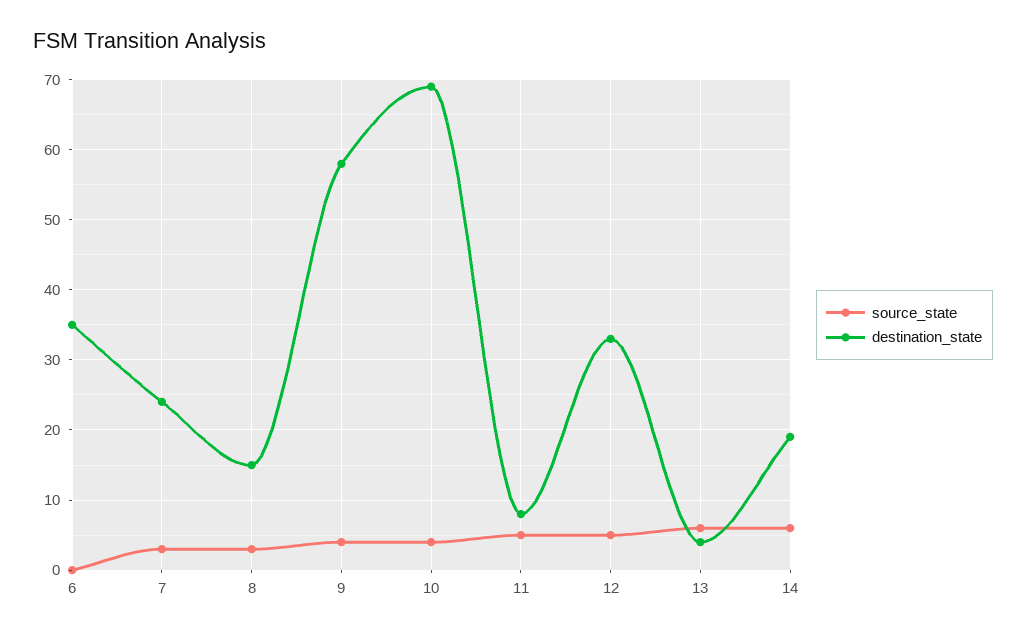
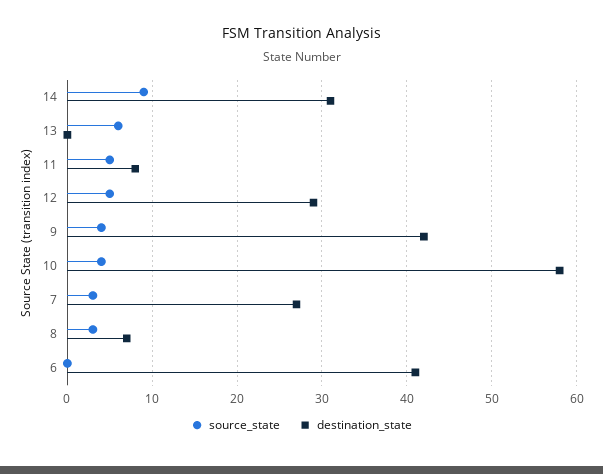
  {
    "source_state": {
      "6": 0,
      "7": 3,
      "8": 3,
      "9": 4,
      "10": 4,
      "11": 5,
      "12": 5,
      "13": 6,
-     "14": 6
+     "14": 9
    },
    "destination_state": {
-     "6": 35,
+     "6": 41,
-     "7": 24,
+     "7": 27,
-     "8": 15,
+     "8": 7,
-     "9": 58,
+     "9": 42,
-     "10": 69,
+     "10": 58,
      "11": 8,
-     "12": 33,
+     "12": 29,
-     "13": 4,
+     "13": 0,
-     "14": 19
+     "14": 31
    }
  }

